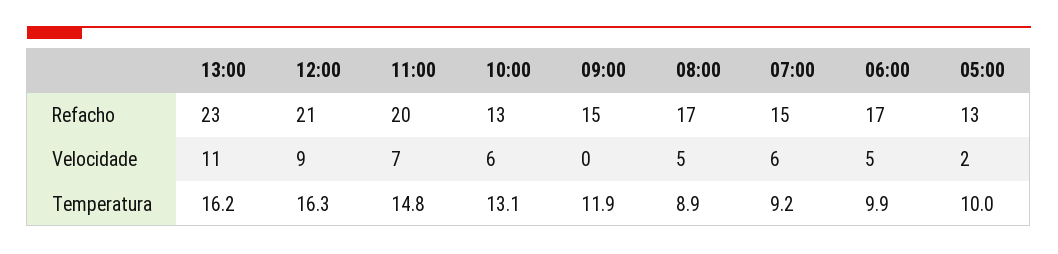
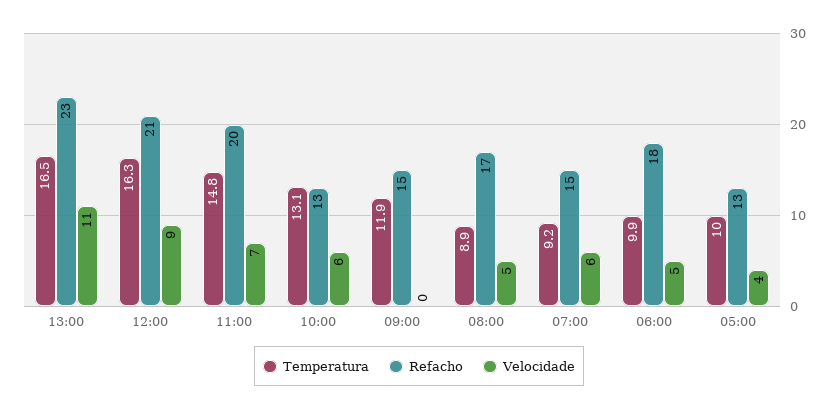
  {
    "Refacho": {
      "13:00": 23,
      "12:00": 21,
      "11:00": 20,
      "10:00": 13,
      "09:00": 15,
      "08:00": 17,
      "07:00": 15,
-     "06:00": 17,
+     "06:00": 18,
      "05:00": 13
    },
    "Velocidade": {
      "13:00": 11,
      "12:00": 9,
      "11:00": 7,
      "10:00": 6,
      "09:00": 0,
      "08:00": 5,
      "07:00": 6,
      "06:00": 5,
-     "05:00": 2
+     "05:00": 4
    },
    "Temperatura": {
-     "13:00": 16.2,
+     "13:00": 16.5,
      "12:00": 16.3,
      "11:00": 14.8,
      "10:00": 13.1,
      "09:00": 11.9,
      "08:00": 8.9,
      "07:00": 9.2,
      "06:00": 9.9,
      "05:00": 10
    }
  }

